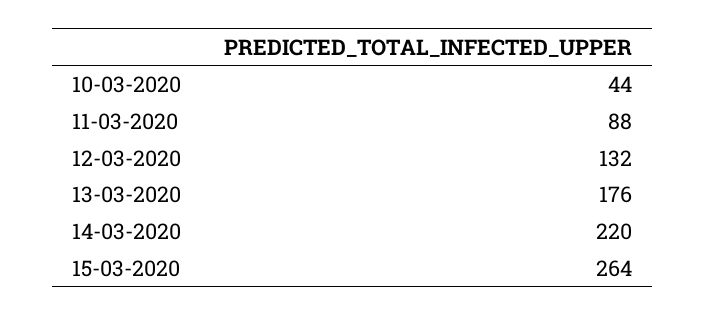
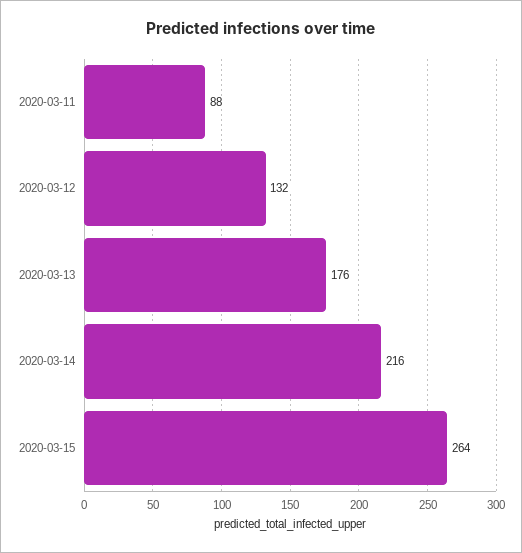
  {
-   "10-03-2020": 44,
    "11-03-2020": 88,
    "12-03-2020": 132,
    "13-03-2020": 176,
-   "14-03-2020": 220,
+   "14-03-2020": 216,
    "15-03-2020": 264
  }

